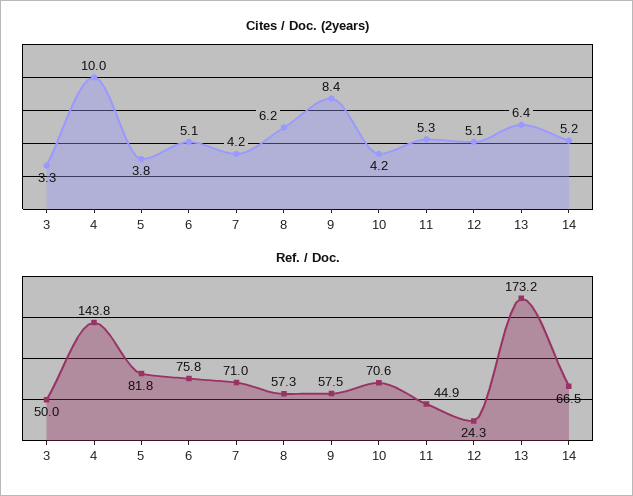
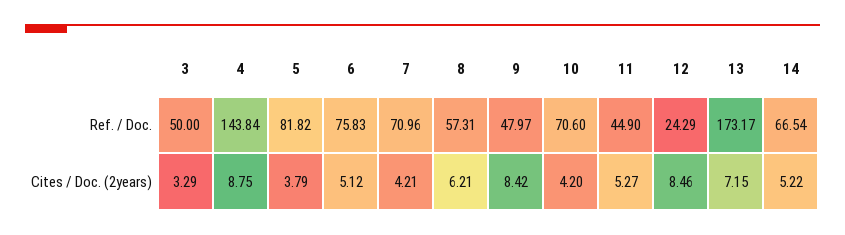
  {
    "Cites / Doc. (2years)": {
      "3": 3.29,
-     "4": 10,
+     "4": 8.75,
      "5": 3.79,
      "6": 5.12,
      "7": 4.21,
      "8": 6.21,
      "9": 8.42,
      "10": 4.2,
      "11": 5.27,
-     "12": 5.1,
+     "12": 8.46,
-     "13": 6.4,
+     "13": 7.15,
      "14": 5.22
    },
    "Ref. / Doc.": {
      "3": 50,
      "4": 143.84,
      "5": 81.82,
      "6": 75.83,
      "7": 70.96,
      "8": 57.31,
-     "9": 57.5,
+     "9": 47.97,
      "10": 70.6,
      "11": 44.9,
      "12": 24.29,
      "13": 173.17,
      "14": 66.54
    }
  }

